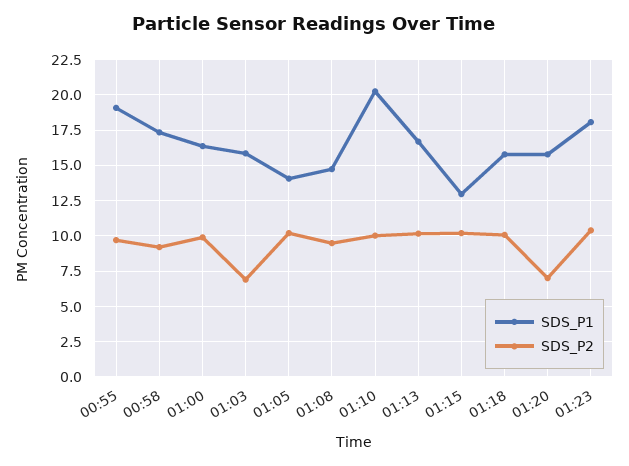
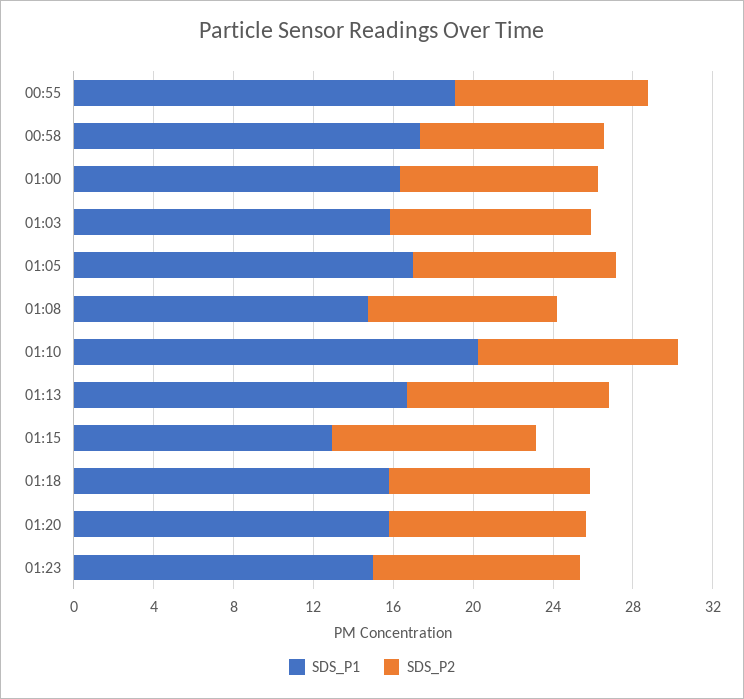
  {
    "SDS_P1": {
      "00:55": 19,
      "00:58": 17.5,
      "01:00": 16.5,
      "01:03": 16,
-     "01:05": 14,
+     "01:05": 17,
      "01:08": 14.5,
      "01:10": 20,
      "01:13": 16.5,
      "01:15": 13,
      "01:18": 16,
      "01:20": 16,
-     "01:23": 18
+     "01:23": 15
    },
    "SDS_P2": {
      "00:55": 9.5,
      "00:58": 9,
      "01:00": 10,
-     "01:03": 7,
+     "01:03": 10,
      "01:05": 10,
      "01:08": 9.5,
      "01:10": 10,
      "01:13": 10,
      "01:15": 10,
      "01:18": 10,
-     "01:20": 7,
+     "01:20": 10,
      "01:23": 10.5
    }
  }

